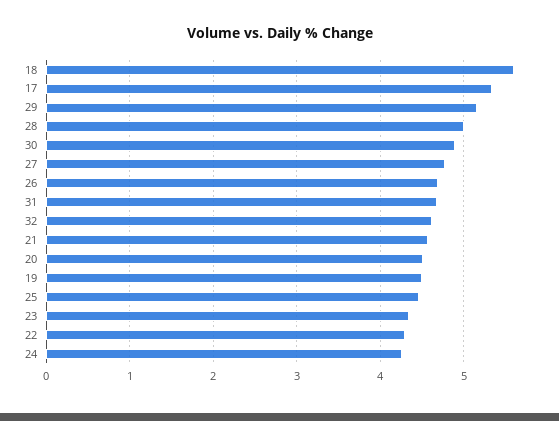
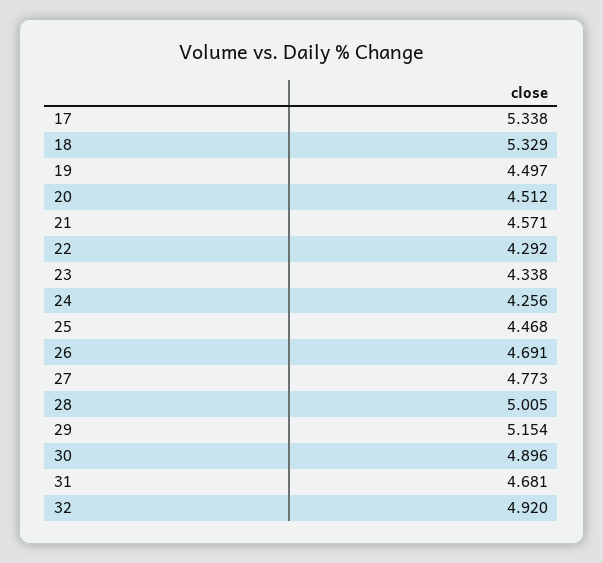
  {
-   "18": 5.6,
+   "18": 5.329,
    "17": 5.338,
    "29": 5.154,
    "28": 5.005,
    "30": 4.896,
    "27": 4.773,
    "26": 4.691,
    "31": 4.681,
-   "32": 4.6,
+   "32": 4.92,
    "21": 4.571,
    "20": 4.512,
    "19": 4.497,
    "25": 4.468,
    "23": 4.338,
    "22": 4.292,
    "24": 4.256
  }

